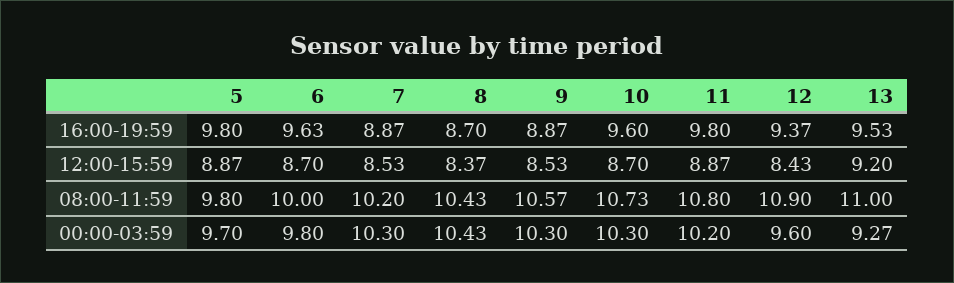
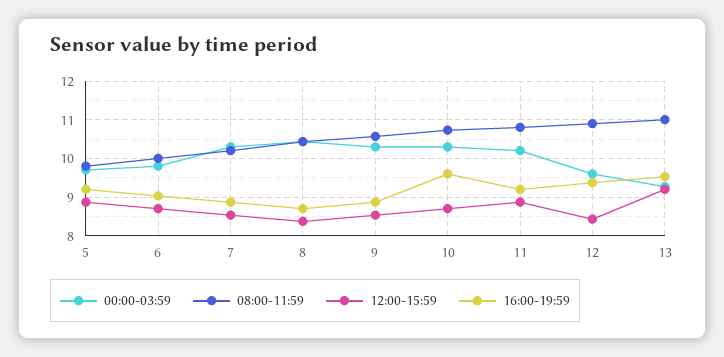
  {
    "16:00-19:59": {
-     "5": 9.8,
+     "5": 9.2,
-     "6": 9.63,
+     "6": 9,
      "7": 8.87,
      "8": 8.7,
      "9": 8.87,
      "10": 9.6,
-     "11": 9.8,
+     "11": 9.2,
      "12": 9.37,
      "13": 9.53
    },
    "12:00-15:59": {
      "5": 8.87,
      "6": 8.7,
      "7": 8.53,
      "8": 8.37,
      "9": 8.53,
      "10": 8.7,
      "11": 8.87,
      "12": 8.43,
      "13": 9.2
    },
    "08:00-11:59": {
      "5": 9.8,
      "6": 10,
      "7": 10.2,
      "8": 10.43,
      "9": 10.57,
      "10": 10.73,
      "11": 10.8,
      "12": 10.9,
      "13": 11
    },
    "00:00-03:59": {
      "5": 9.7,
      "6": 9.8,
      "7": 10.3,
      "8": 10.43,
      "9": 10.3,
      "10": 10.3,
      "11": 10.2,
      "12": 9.6,
      "13": 9.27
    }
  }

